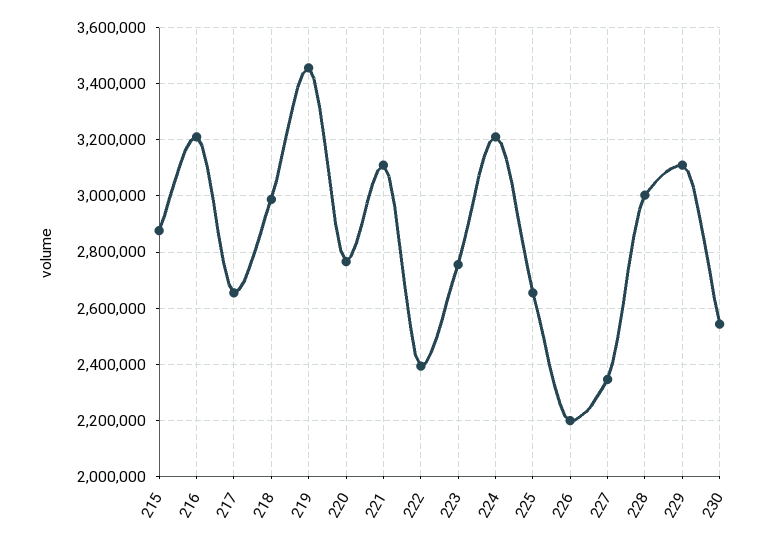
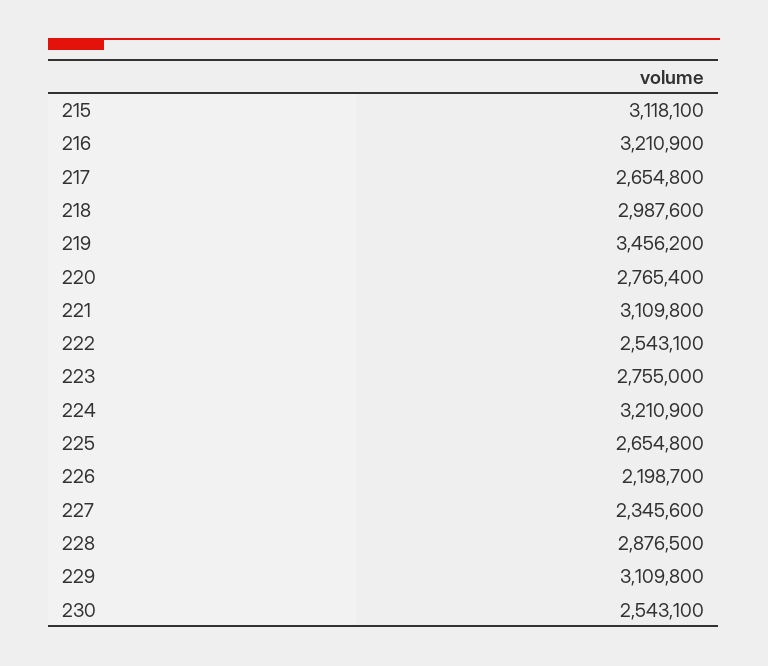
  {
-   "215": 2875000,
+   "215": 3118100,
    "216": 3210900,
    "217": 2654800,
    "218": 2987600,
    "219": 3456200,
    "220": 2765400,
    "221": 3109800,
-   "222": 2400000,
+   "222": 2543100,
    "223": 2755000,
    "224": 3210900,
    "225": 2654800,
    "226": 2198700,
    "227": 2345600,
-   "228": 3000000,
+   "228": 2876500,
    "229": 3109800,
    "230": 2543100
  }

